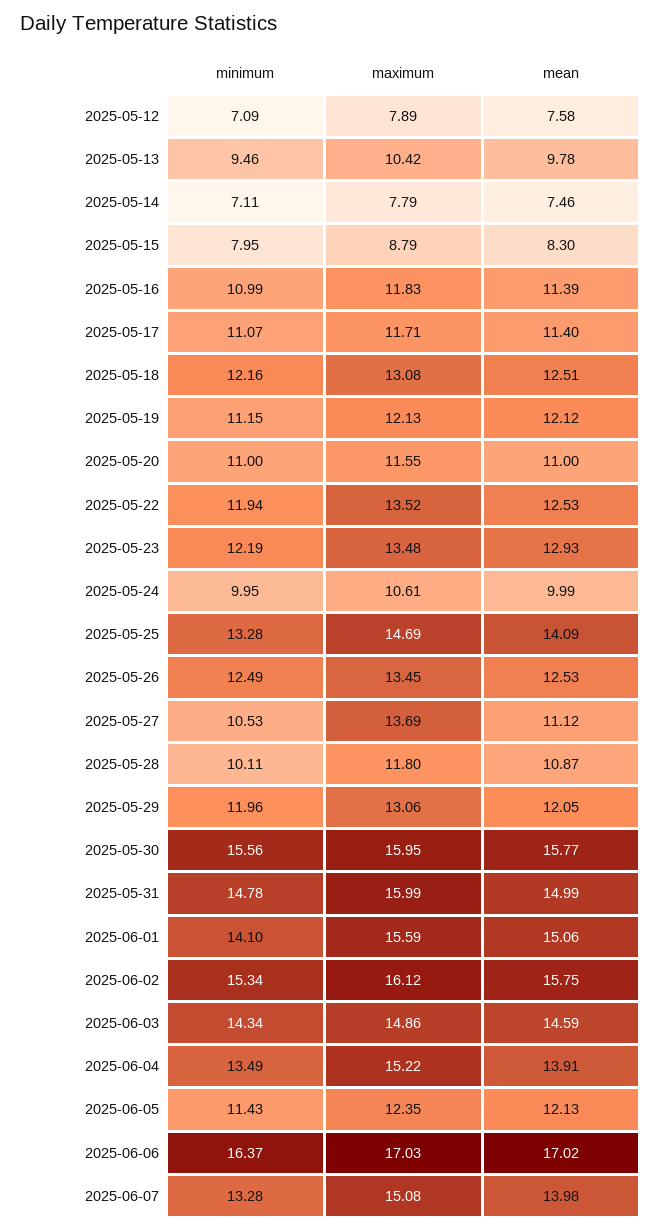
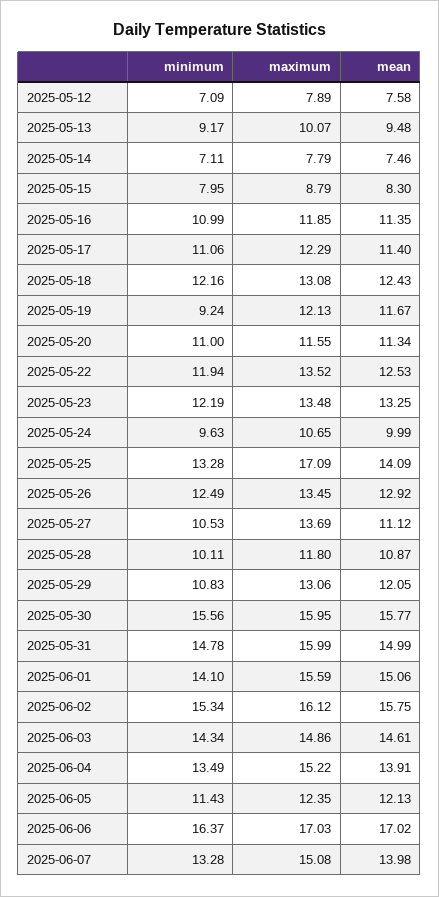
  {
    "minimum": {
      "2025-05-12": 7.09,
-     "2025-05-13": 9.46,
+     "2025-05-13": 9.17,
      "2025-05-14": 7.11,
      "2025-05-15": 7.95,
      "2025-05-16": 10.99,
-     "2025-05-17": 11.07,
+     "2025-05-17": 11.06,
      "2025-05-18": 12.16,
-     "2025-05-19": 11.15,
+     "2025-05-19": 9.24,
      "2025-05-20": 11,
      "2025-05-22": 11.94,
      "2025-05-23": 12.19,
-     "2025-05-24": 9.95,
+     "2025-05-24": 9.63,
      "2025-05-25": 13.28,
      "2025-05-26": 12.49,
      "2025-05-27": 10.53,
      "2025-05-28": 10.11,
-     "2025-05-29": 11.96,
+     "2025-05-29": 10.83,
      "2025-05-30": 15.56,
      "2025-05-31": 14.78,
      "2025-06-01": 14.1,
      "2025-06-02": 15.34,
      "2025-06-03": 14.34,
      "2025-06-04": 13.49,
      "2025-06-05": 11.43,
      "2025-06-06": 16.37,
      "2025-06-07": 13.28
    },
    "maximum": {
      "2025-05-12": 7.89,
-     "2025-05-13": 10.42,
+     "2025-05-13": 10.07,
      "2025-05-14": 7.79,
      "2025-05-15": 8.79,
-     "2025-05-16": 11.83,
+     "2025-05-16": 11.85,
-     "2025-05-17": 11.71,
+     "2025-05-17": 12.29,
      "2025-05-18": 13.08,
      "2025-05-19": 12.13,
      "2025-05-20": 11.55,
      "2025-05-22": 13.52,
      "2025-05-23": 13.48,
-     "2025-05-24": 10.61,
+     "2025-05-24": 10.65,
-     "2025-05-25": 14.69,
+     "2025-05-25": 17.09,
      "2025-05-26": 13.45,
      "2025-05-27": 13.69,
      "2025-05-28": 11.8,
      "2025-05-29": 13.06,
      "2025-05-30": 15.95,
      "2025-05-31": 15.99,
      "2025-06-01": 15.59,
      "2025-06-02": 16.12,
      "2025-06-03": 14.86,
      "2025-06-04": 15.22,
      "2025-06-05": 12.35,
      "2025-06-06": 17.03,
      "2025-06-07": 15.08
    },
    "mean": {
      "2025-05-12": 7.58,
-     "2025-05-13": 9.78,
+     "2025-05-13": 9.48,
      "2025-05-14": 7.46,
      "2025-05-15": 8.3,
-     "2025-05-16": 11.39,
+     "2025-05-16": 11.35,
      "2025-05-17": 11.4,
-     "2025-05-18": 12.51,
+     "2025-05-18": 12.43,
-     "2025-05-19": 12.12,
+     "2025-05-19": 11.67,
-     "2025-05-20": 11,
+     "2025-05-20": 11.34,
      "2025-05-22": 12.53,
-     "2025-05-23": 12.93,
+     "2025-05-23": 13.25,
      "2025-05-24": 9.99,
      "2025-05-25": 14.09,
-     "2025-05-26": 12.53,
+     "2025-05-26": 12.92,
      "2025-05-27": 11.12,
      "2025-05-28": 10.87,
      "2025-05-29": 12.05,
      "2025-05-30": 15.77,
      "2025-05-31": 14.99,
      "2025-06-01": 15.06,
      "2025-06-02": 15.75,
-     "2025-06-03": 14.59,
+     "2025-06-03": 14.61,
      "2025-06-04": 13.91,
      "2025-06-05": 12.13,
      "2025-06-06": 17.02,
      "2025-06-07": 13.98
    }
  }

